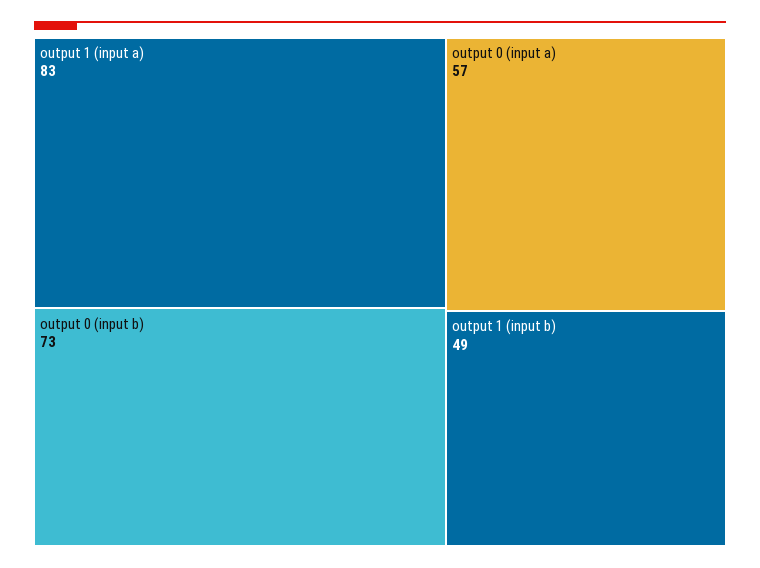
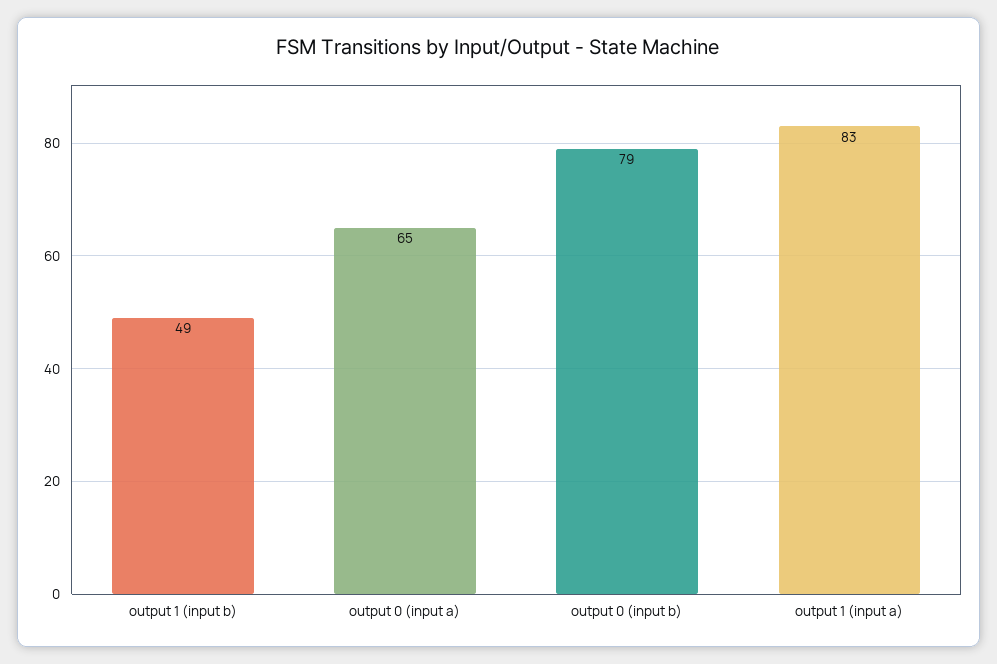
  {
    "output 1 (input a)": 83,
-   "output 0 (input b)": 73,
+   "output 0 (input b)": 79,
-   "output 0 (input a)": 57,
+   "output 0 (input a)": 65,
    "output 1 (input b)": 49
  }

